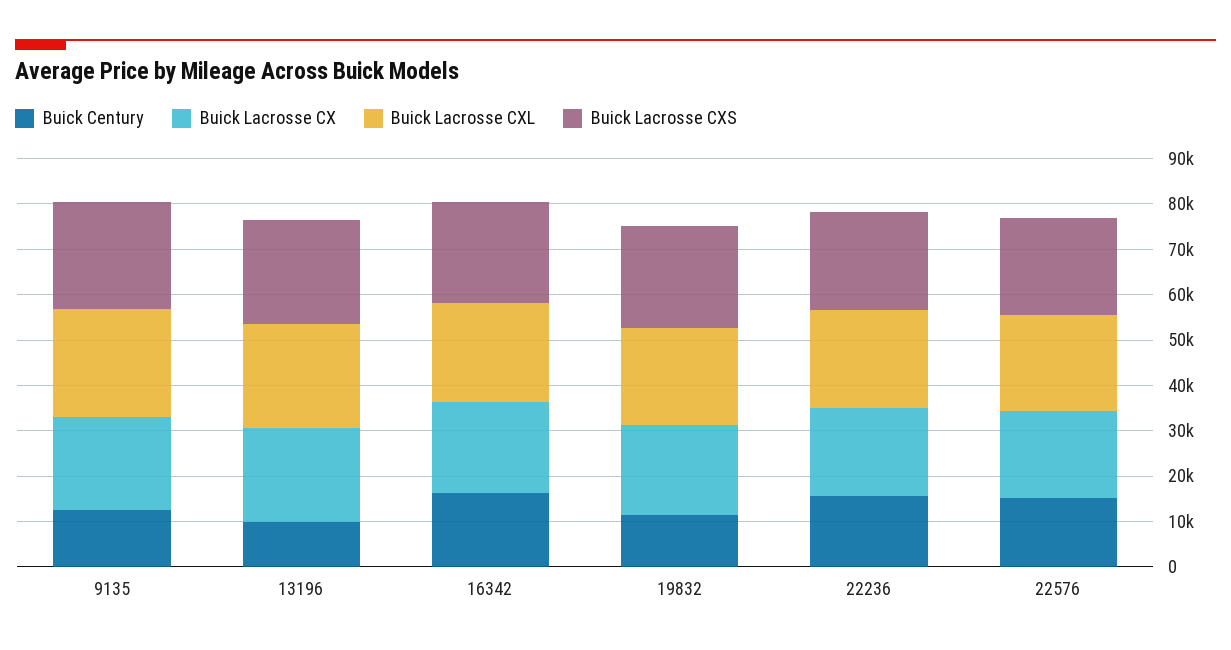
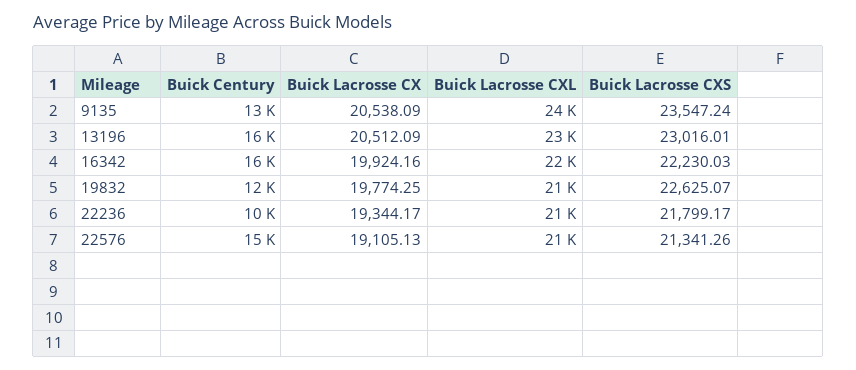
  {
    "Buick Century": {
      "9135": 13000,
-     "13196": 10000,
+     "13196": 16000,
      "16342": 16000,
      "19832": 12000,
-     "22236": 16000,
+     "22236": 10000,
      "22576": 15000
    },
    "Buick Lacrosse CX": {
      "9135": 20538.09,
      "13196": 20512.09,
      "16342": 19924.16,
      "19832": 19774.25,
      "22236": 19344.17,
      "22576": 19105.13
    },
    "Buick Lacrosse CXL": {
      "9135": 24000,
      "13196": 23000,
      "16342": 22000,
      "19832": 21000,
      "22236": 21000,
      "22576": 21000
    },
    "Buick Lacrosse CXS": {
      "9135": 23547.24,
      "13196": 23016.01,
      "16342": 22230.03,
      "19832": 22625.07,
      "22236": 21799.17,
      "22576": 21341.26
    }
  }

